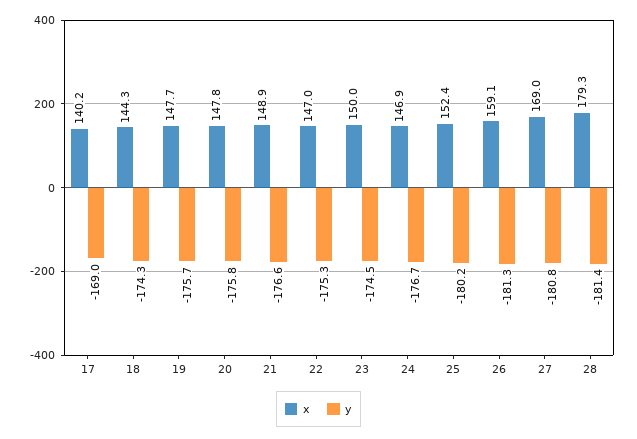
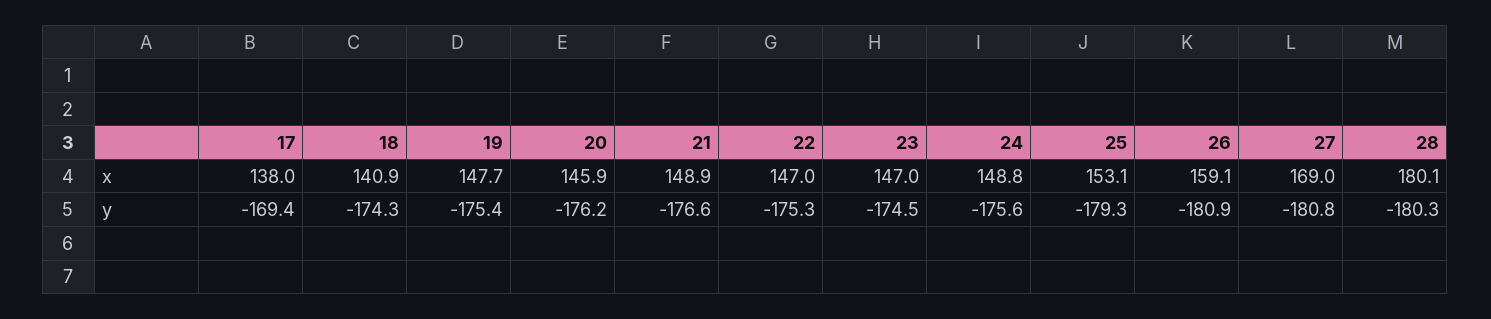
  {
    "x": {
-     "17": 140.2,
+     "17": 138,
-     "18": 144.3,
+     "18": 140.9,
      "19": 147.7,
-     "20": 147.8,
+     "20": 145.9,
      "21": 148.9,
      "22": 147,
-     "23": 150,
+     "23": 147,
-     "24": 146.9,
+     "24": 148.8,
-     "25": 152.4,
+     "25": 153.1,
      "26": 159.1,
      "27": 169,
-     "28": 179.3
+     "28": 180.1
    },
    "y": {
-     "17": -169,
+     "17": -169.4,
      "18": -174.3,
-     "19": -175.7,
+     "19": -175.4,
-     "20": -175.8,
+     "20": -176.2,
      "21": -176.6,
      "22": -175.3,
      "23": -174.5,
-     "24": -176.7,
+     "24": -175.6,
-     "25": -180.2,
+     "25": -179.3,
-     "26": -181.3,
+     "26": -180.9,
      "27": -180.8,
-     "28": -181.4
+     "28": -180.3
    }
  }

